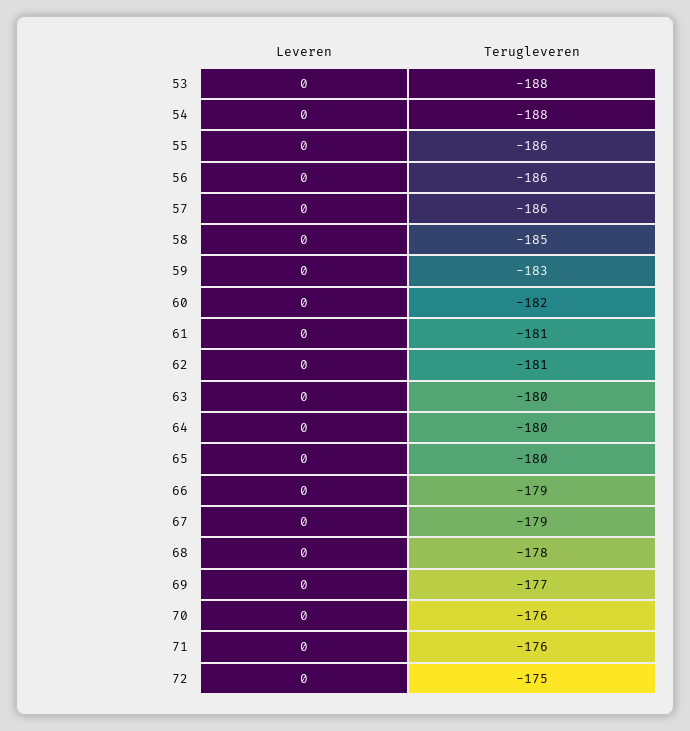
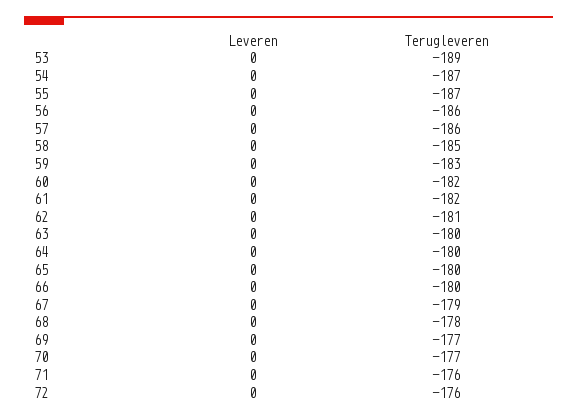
  {
    "Leveren": {
      "53": 0,
      "54": 0,
      "55": 0,
      "56": 0,
      "57": 0,
      "58": 0,
      "59": 0,
      "60": 0,
      "61": 0,
      "62": 0,
      "63": 0,
      "64": 0,
      "65": 0,
      "66": 0,
      "67": 0,
      "68": 0,
      "69": 0,
      "70": 0,
      "71": 0,
      "72": 0
    },
    "Terugleveren": {
-     "53": -188,
+     "53": -189,
-     "54": -188,
+     "54": -187,
-     "55": -186,
+     "55": -187,
      "56": -186,
      "57": -186,
      "58": -185,
      "59": -183,
      "60": -182,
-     "61": -181,
+     "61": -182,
      "62": -181,
      "63": -180,
      "64": -180,
      "65": -180,
-     "66": -179,
+     "66": -180,
      "67": -179,
      "68": -178,
      "69": -177,
-     "70": -176,
+     "70": -177,
      "71": -176,
-     "72": -175
+     "72": -176
    }
  }

